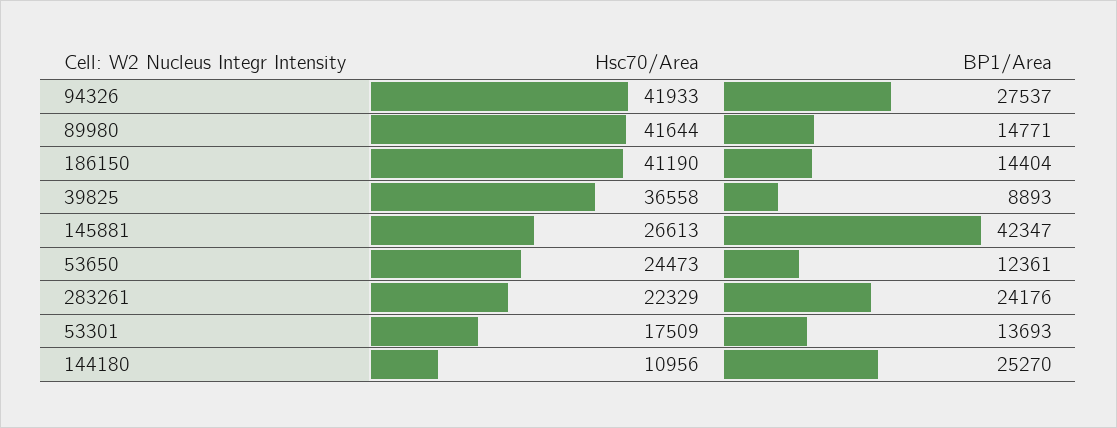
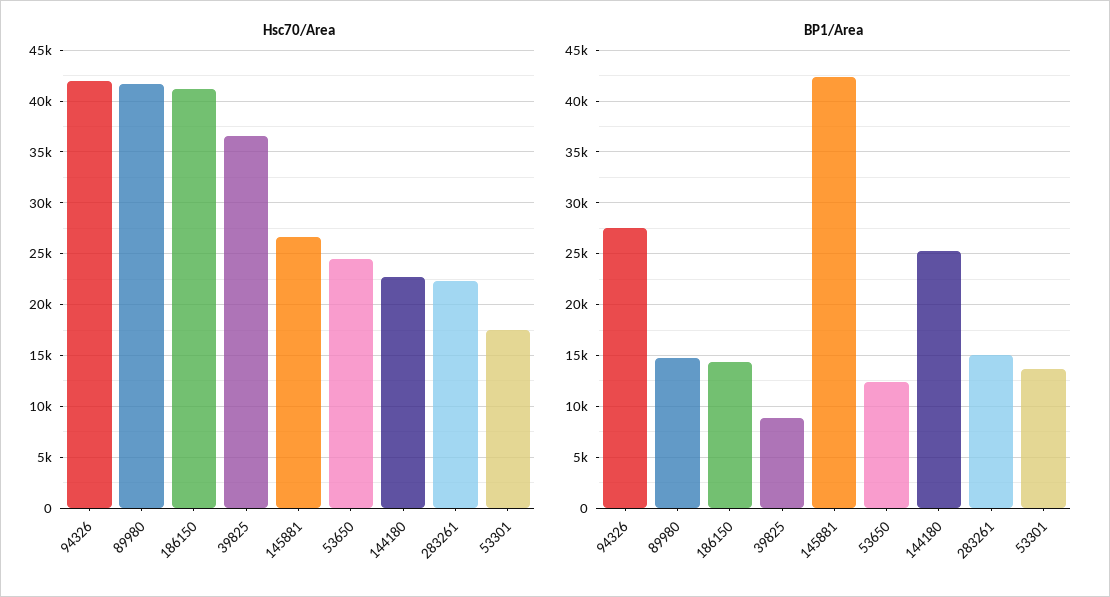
  {
    "Hsc70/Area": {
      "94326": 41933,
      "89980": 41644,
      "186150": 41190,
      "39825": 36558,
      "145881": 26613,
      "53650": 24473,
      "283261": 22329,
      "53301": 17509,
-     "144180": 10956
+     "144180": 23000
    },
    "BP1/Area": {
      "94326": 27537,
      "89980": 14771,
      "186150": 14404,
      "39825": 8893,
      "145881": 42347,
      "53650": 12361,
-     "283261": 24176,
+     "283261": 15000,
      "53301": 13693,
      "144180": 25270
    }
  }

